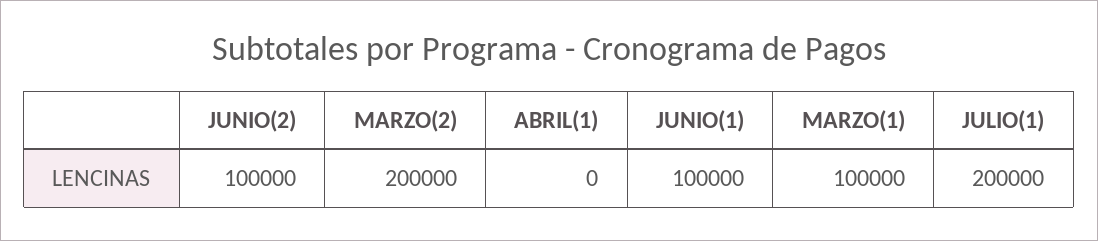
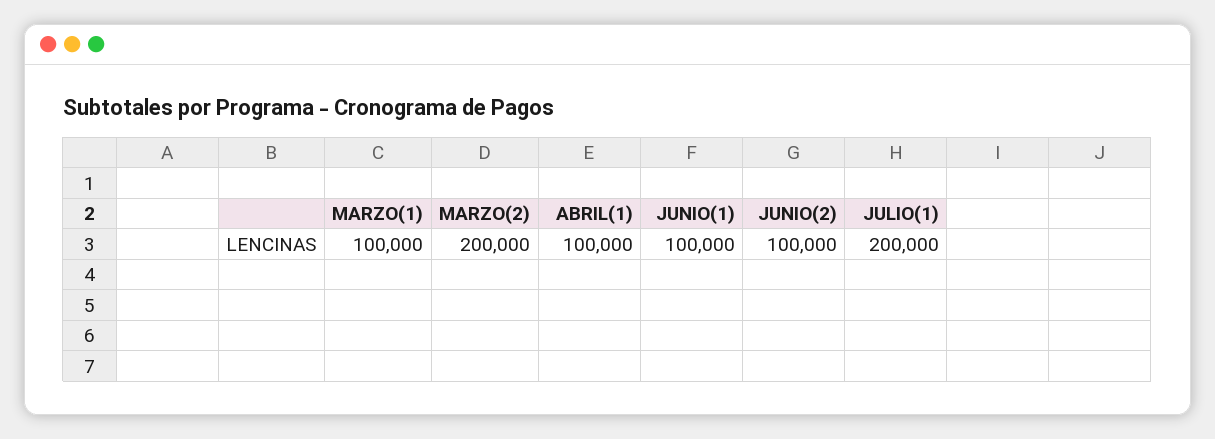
  {
    "JUNIO(2)": 100000,
    "MARZO(2)": 200000,
-   "ABRIL(1)": 0,
+   "ABRIL(1)": 100000,
    "JUNIO(1)": 100000,
    "MARZO(1)": 100000,
    "JULIO(1)": 200000
  }

